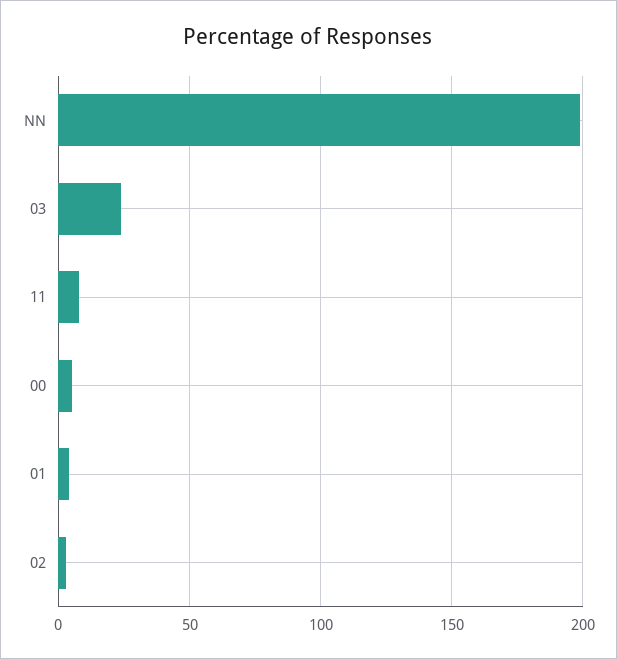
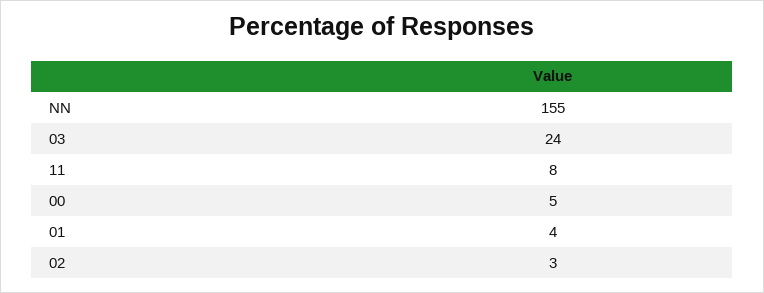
  {
-   "NN": 200,
+   "NN": 155,
    "03": 24,
    "11": 8,
    "00": 5,
    "01": 4,
    "02": 3
  }

